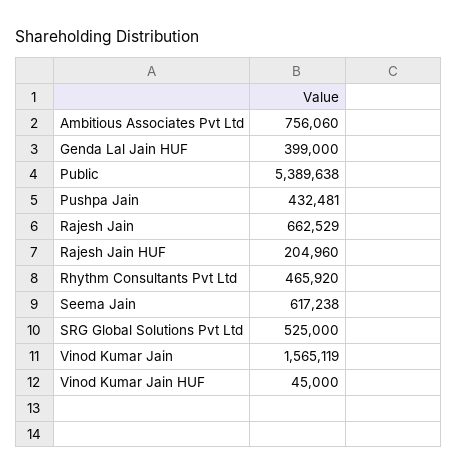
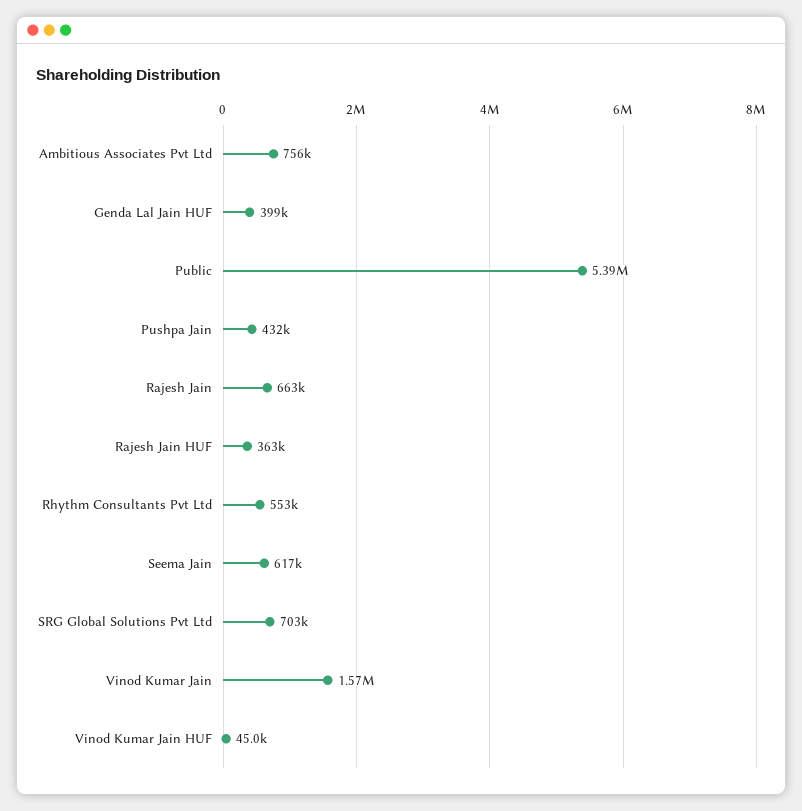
  {
    "Ambitious Associates Pvt Ltd": 756060,
    "Genda Lal Jain HUF": 399000,
    "Public": 5389638,
    "Pushpa Jain": 432481,
    "Rajesh Jain": 662529,
-   "Rajesh Jain HUF": 204960,
+   "Rajesh Jain HUF": 363000,
-   "Rhythm Consultants Pvt Ltd": 465920,
+   "Rhythm Consultants Pvt Ltd": 553000,
    "Seema Jain": 617238,
-   "SRG Global Solutions Pvt Ltd": 525000,
+   "SRG Global Solutions Pvt Ltd": 703000,
    "Vinod Kumar Jain": 1565119,
    "Vinod Kumar Jain HUF": 45000
  }

